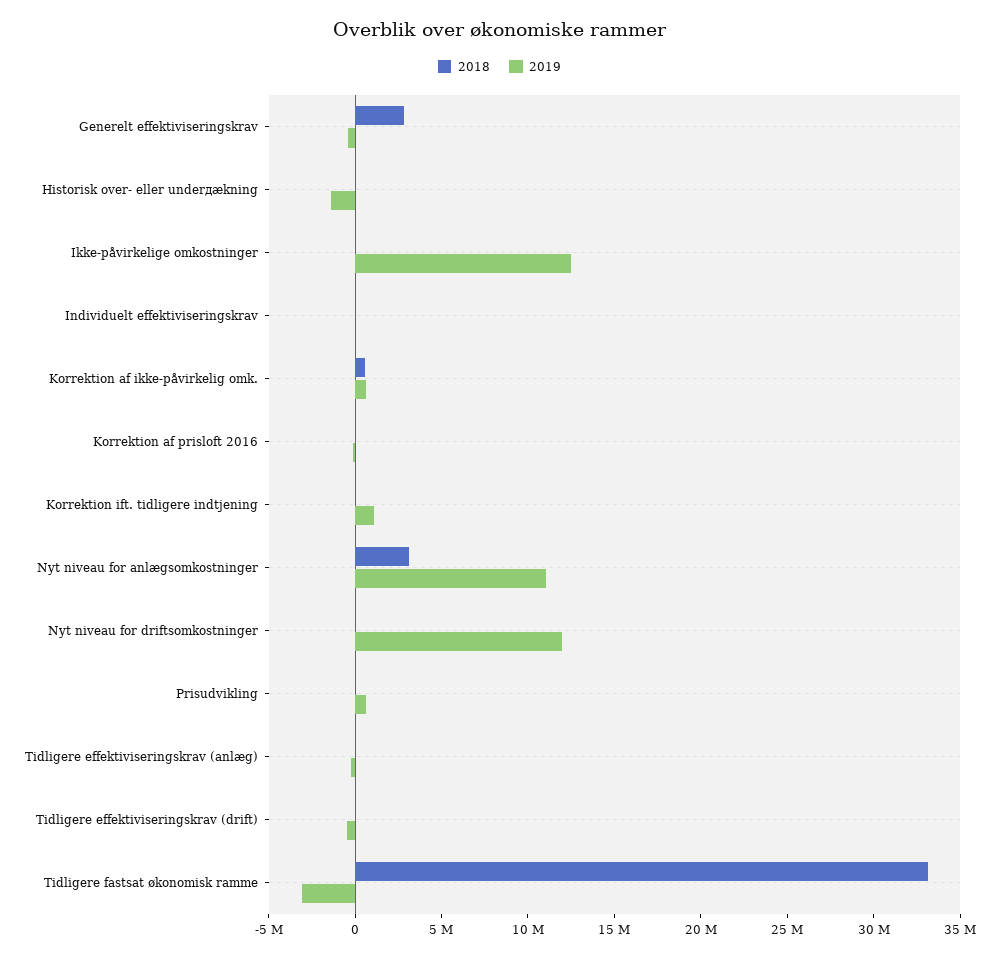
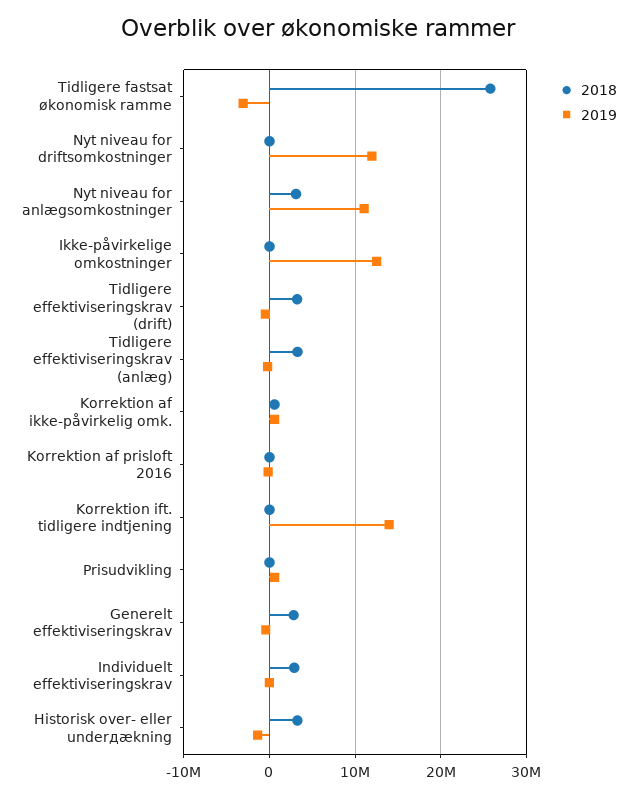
  {
    "2018": {
      "Generelt effektiviseringskrav": 3000000,
-     "Historisk over- eller underдækning": 0,
+     "Historisk over- eller underдækning": 3000000,
      "Ikke-påvirkelige omkostninger": 0,
-     "Individuelt effektiviseringskrav": 0,
+     "Individuelt effektiviseringskrav": 3000000,
      "Korrektion af ikke-påvirkelig omk.": 1000000,
      "Korrektion af prisloft 2016": 0,
      "Korrektion ift. tidligere indtjening": 0,
      "Nyt niveau for anlægsomkostninger": 3000000,
      "Nyt niveau for driftsomkostninger": 0,
      "Prisudvikling": 0,
-     "Tidligere effektiviseringskrav (anlæg)": 0,
+     "Tidligere effektiviseringskrav (anlæg)": 3000000,
-     "Tidligere effektiviseringskrav (drift)": 0,
+     "Tidligere effektiviseringskrav (drift)": 3000000,
-     "Tidligere fastsat økonomisk ramme": 33000000
+     "Tidligere fastsat økonomisk ramme": 26000000
    },
    "2019": {
      "Generelt effektiviseringskrav": 0,
      "Historisk over- eller underдækning": -1000000,
      "Ikke-påvirkelige omkostninger": 13000000,
      "Individuelt effektiviseringskrav": 0,
      "Korrektion af ikke-påvirkelig omk.": 1000000,
      "Korrektion af prisloft 2016": 0,
-     "Korrektion ift. tidligere indtjening": 1000000,
+     "Korrektion ift. tidligere indtjening": 14000000,
      "Nyt niveau for anlægsomkostninger": 11000000,
      "Nyt niveau for driftsomkostninger": 12000000,
      "Prisudvikling": 1000000,
      "Tidligere effektiviseringskrav (anlæg)": 0,
      "Tidligere effektiviseringskrav (drift)": 0,
      "Tidligere fastsat økonomisk ramme": -3000000
    }
  }

